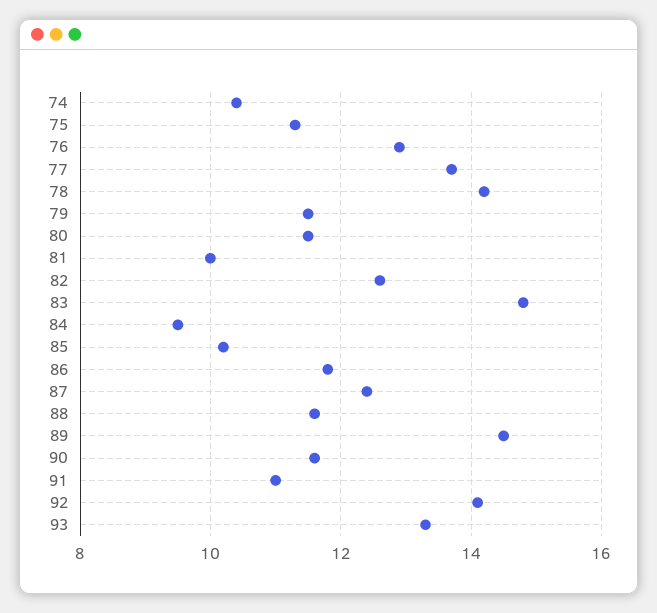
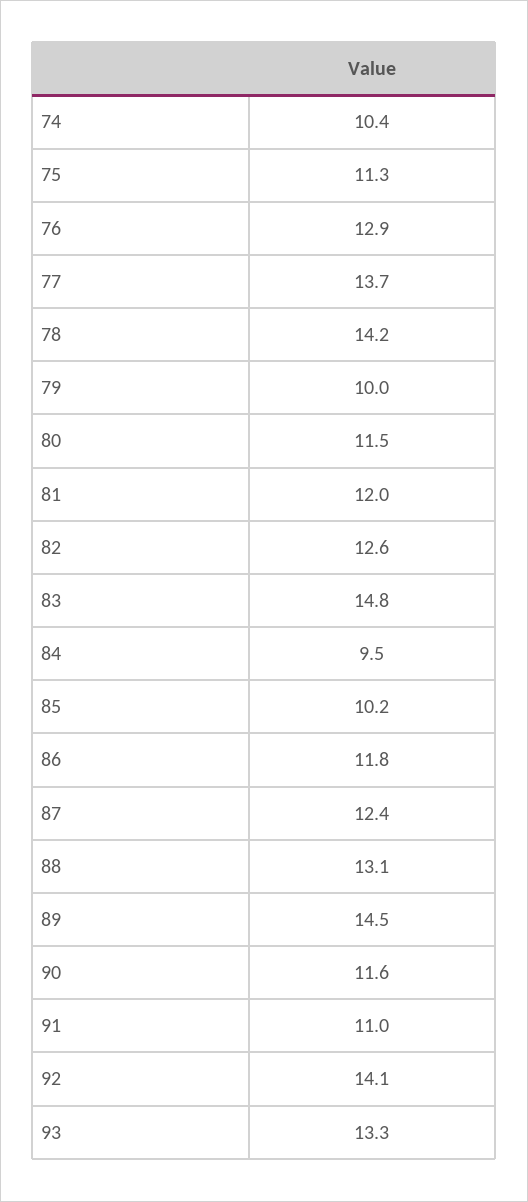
  {
    "74": 10.4,
    "75": 11.3,
    "76": 12.9,
    "77": 13.7,
    "78": 14.2,
-   "79": 11.5,
+   "79": 10,
    "80": 11.5,
-   "81": 10,
+   "81": 12,
    "82": 12.6,
    "83": 14.8,
    "84": 9.5,
    "85": 10.2,
    "86": 11.8,
    "87": 12.4,
-   "88": 11.5,
+   "88": 13.1,
    "89": 14.5,
    "90": 11.6,
    "91": 11,
    "92": 14.1,
    "93": 13.3
  }

